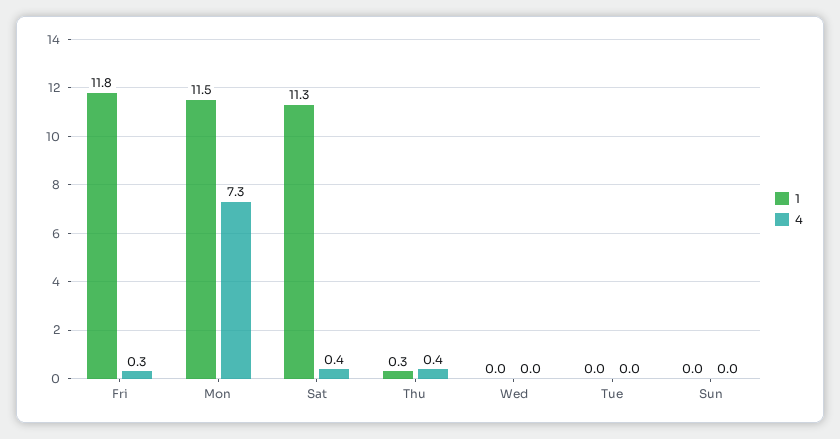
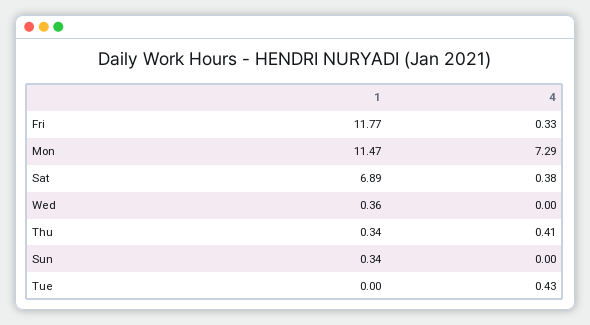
  {
    "1": {
      "Fri": 11.77,
      "Mon": 11.47,
-     "Sat": 11.3,
+     "Sat": 6.89,
      "Thu": 0.34,
-     "Wed": 0,
+     "Wed": 0.36,
      "Tue": 0,
-     "Sun": 0
+     "Sun": 0.34
    },
    "4": {
      "Fri": 0.33,
      "Mon": 7.29,
      "Sat": 0.38,
      "Thu": 0.41,
      "Wed": 0,
-     "Tue": 0,
+     "Tue": 0.43,
      "Sun": 0
    }
  }

